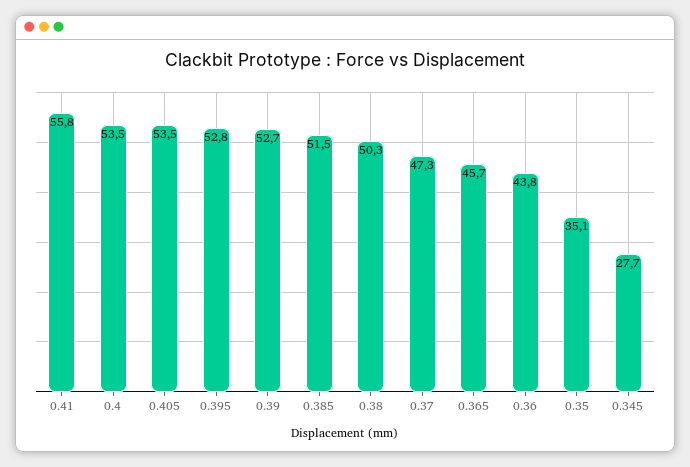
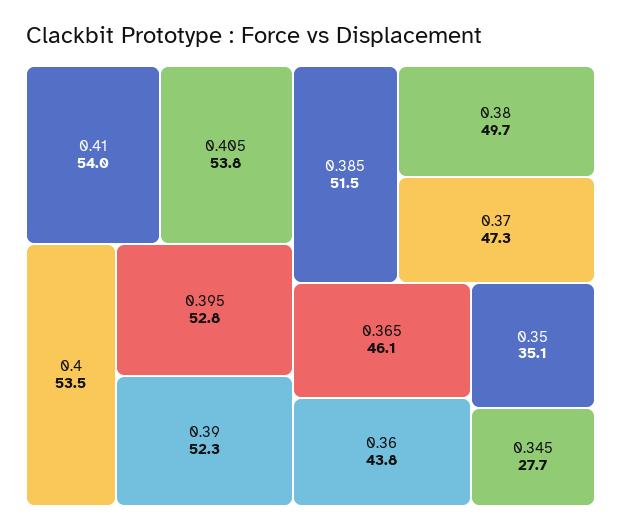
  {
-   "0.41": 55.8,
+   "0.41": 54,
    "0.4": 53.5,
-   "0.405": 53.5,
+   "0.405": 53.8,
    "0.395": 52.8,
-   "0.39": 52.7,
+   "0.39": 52.3,
    "0.385": 51.5,
-   "0.38": 50.3,
+   "0.38": 49.7,
    "0.37": 47.3,
-   "0.365": 45.7,
+   "0.365": 46.1,
    "0.36": 43.8,
    "0.35": 35.1,
    "0.345": 27.7
  }

